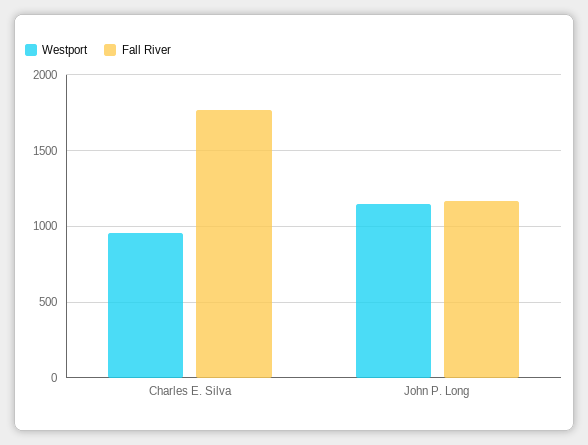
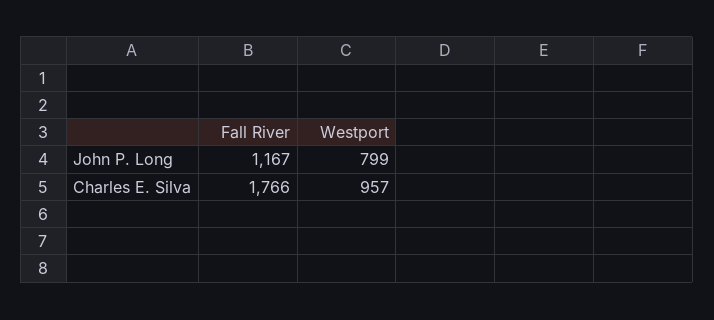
  {
    "Westport": {
      "Charles E. Silva": 957,
-     "John P. Long": 1150
+     "John P. Long": 799
    },
    "Fall River": {
      "Charles E. Silva": 1766,
      "John P. Long": 1167
    }
  }

